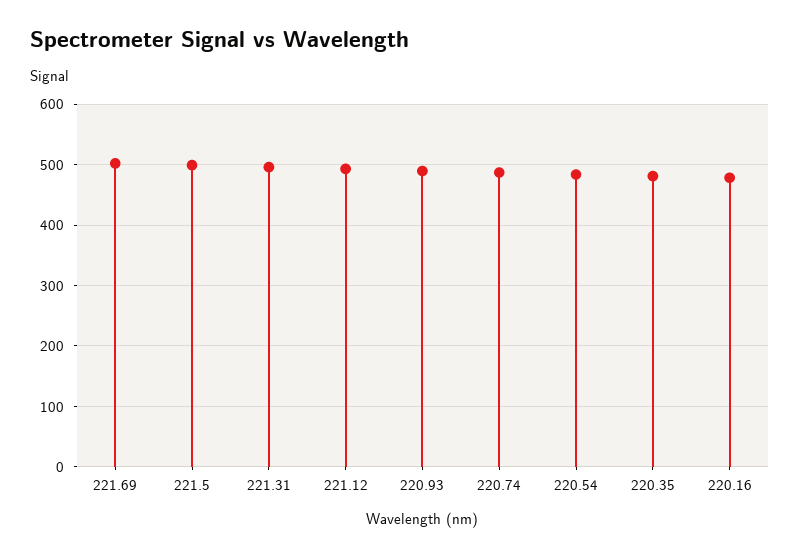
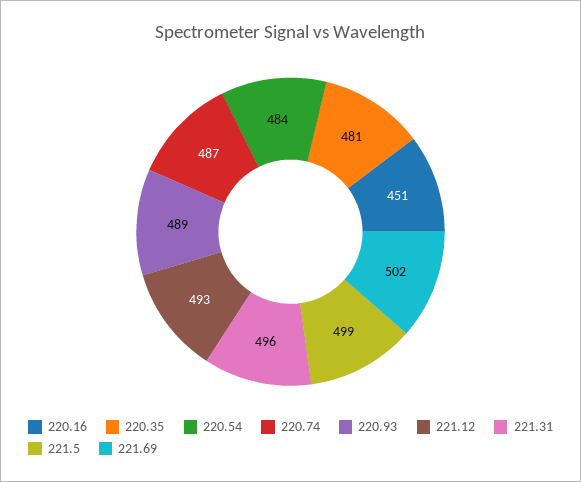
  {
    "221.69": 502,
    "221.5": 499,
    "221.31": 496,
    "221.12": 493,
    "220.93": 489,
    "220.74": 487,
    "220.54": 484,
    "220.35": 481,
-   "220.16": 480
+   "220.16": 451
  }

